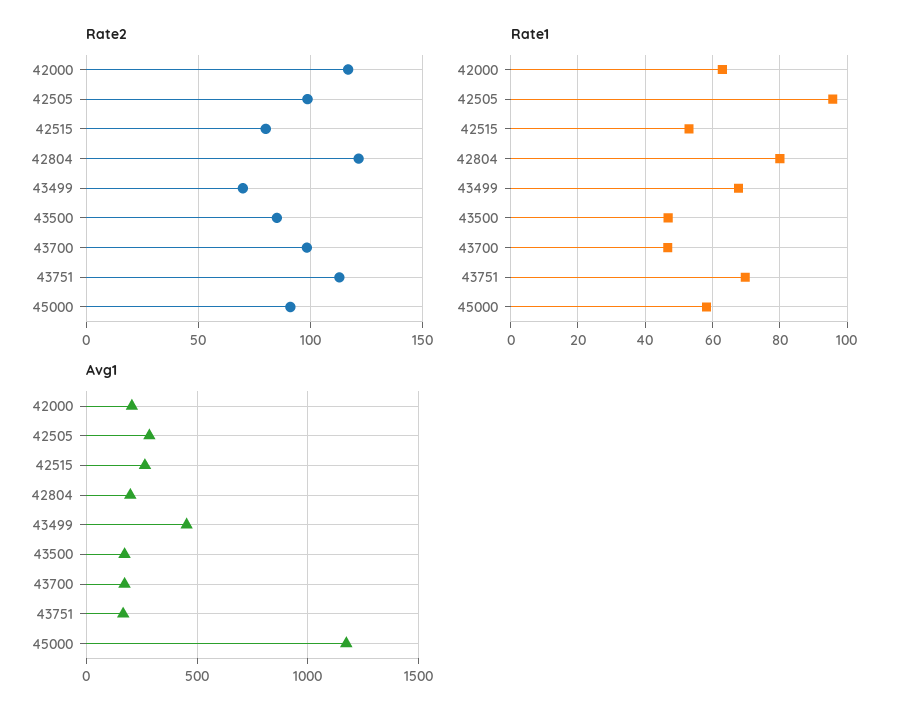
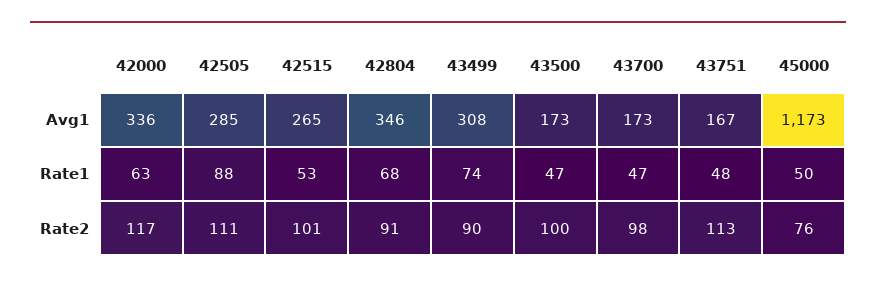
  {
    "Rate2": {
      "42000": 117,
-     "42505": 100,
+     "42505": 111,
-     "42515": 80,
+     "42515": 101,
-     "42804": 120,
+     "42804": 91,
-     "43499": 70,
+     "43499": 90,
-     "43500": 85,
+     "43500": 100,
      "43700": 98,
      "43751": 113,
-     "45000": 90
+     "45000": 76
    },
    "Rate1": {
      "42000": 63,
-     "42505": 96,
+     "42505": 88,
      "42515": 53,
-     "42804": 80,
+     "42804": 68,
-     "43499": 68,
+     "43499": 74,
      "43500": 47,
      "43700": 47,
-     "43751": 70,
+     "43751": 48,
-     "45000": 58
+     "45000": 50
    },
    "Avg1": {
-     "42000": 200,
+     "42000": 336,
      "42505": 285,
      "42515": 265,
-     "42804": 200,
+     "42804": 346,
-     "43499": 450,
+     "43499": 308,
      "43500": 173,
      "43700": 173,
      "43751": 167,
      "45000": 1173
    }
  }

